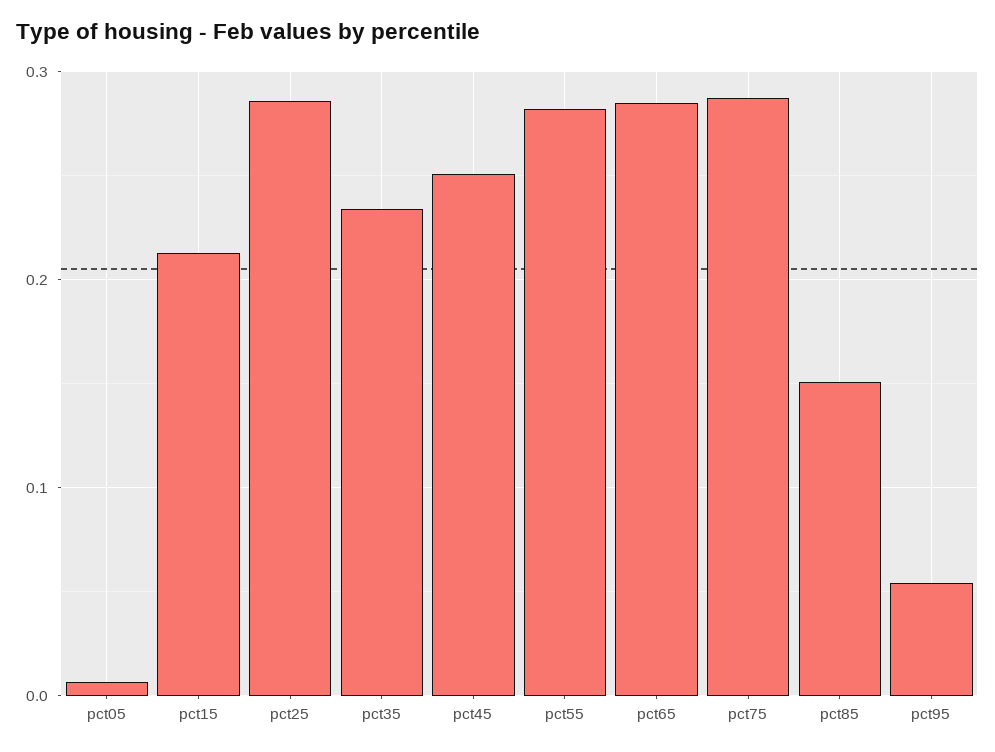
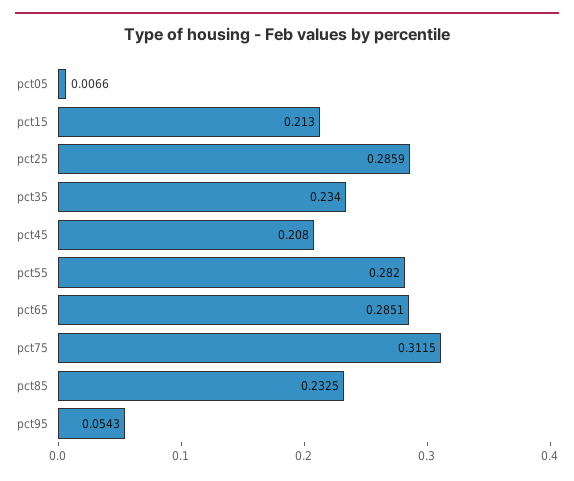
  {
    "pct05": 0.0066,
    "pct15": 0.213,
    "pct25": 0.2859,
    "pct35": 0.234,
-   "pct45": 0.25,
+   "pct45": 0.208,
    "pct55": 0.282,
    "pct65": 0.2851,
-   "pct75": 0.29,
+   "pct75": 0.3115,
-   "pct85": 0.15,
+   "pct85": 0.2325,
    "pct95": 0.0543
  }

